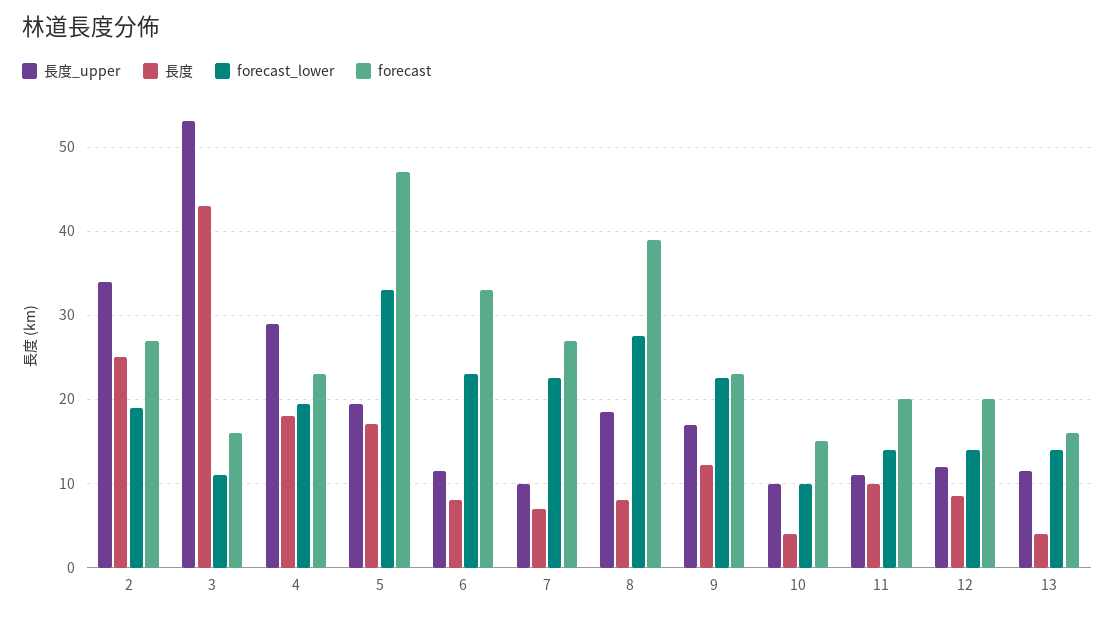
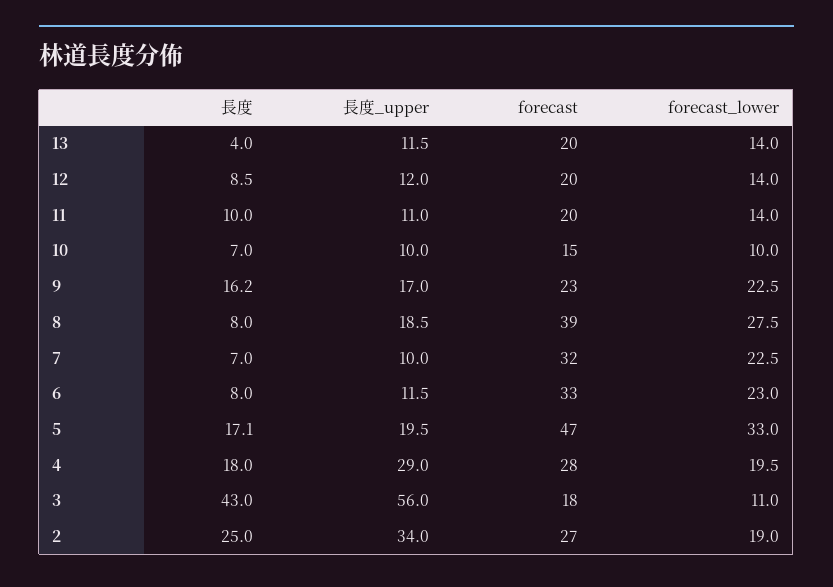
  {
    "長度_upper": {
      "2": 34,
-     "3": 53,
+     "3": 56,
      "4": 29,
      "5": 19.5,
      "6": 11.5,
      "7": 10,
      "8": 18.5,
      "9": 17,
      "10": 10,
      "11": 11,
      "12": 12,
      "13": 11.5
    },
    "長度": {
      "2": 25,
      "3": 43,
      "4": 18,
      "5": 17.1,
      "6": 8,
      "7": 7,
      "8": 8,
-     "9": 12,
+     "9": 16.2,
-     "10": 4,
+     "10": 7,
      "11": 10,
      "12": 8.5,
      "13": 4
    },
    "forecast_lower": {
      "2": 19,
      "3": 11,
      "4": 19.5,
      "5": 33,
      "6": 23,
      "7": 22.5,
      "8": 27.5,
      "9": 22.5,
      "10": 10,
      "11": 14,
      "12": 14,
      "13": 14
    },
    "forecast": {
      "2": 27,
-     "3": 16,
+     "3": 18,
-     "4": 23,
+     "4": 28,
      "5": 47,
      "6": 33,
-     "7": 27,
+     "7": 32,
      "8": 39,
      "9": 23,
      "10": 15,
      "11": 20,
      "12": 20,
-     "13": 16
+     "13": 20
    }
  }

